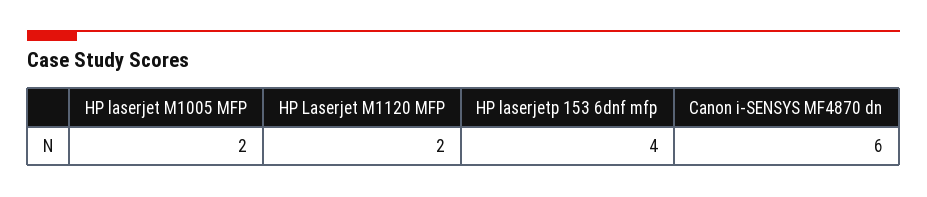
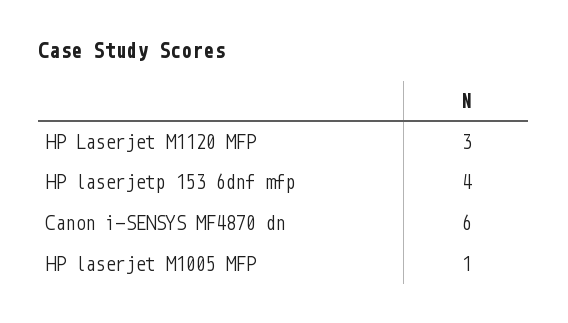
  {
-   "HP laserjet M1005 MFP": 2,
+   "HP laserjet M1005 MFP": 1,
-   "HP Laserjet M1120 MFP": 2,
+   "HP Laserjet M1120 MFP": 3,
    "HP laserjetp 153 6dnf mfp": 4,
    "Canon i-SENSYS MF4870 dn": 6
  }

